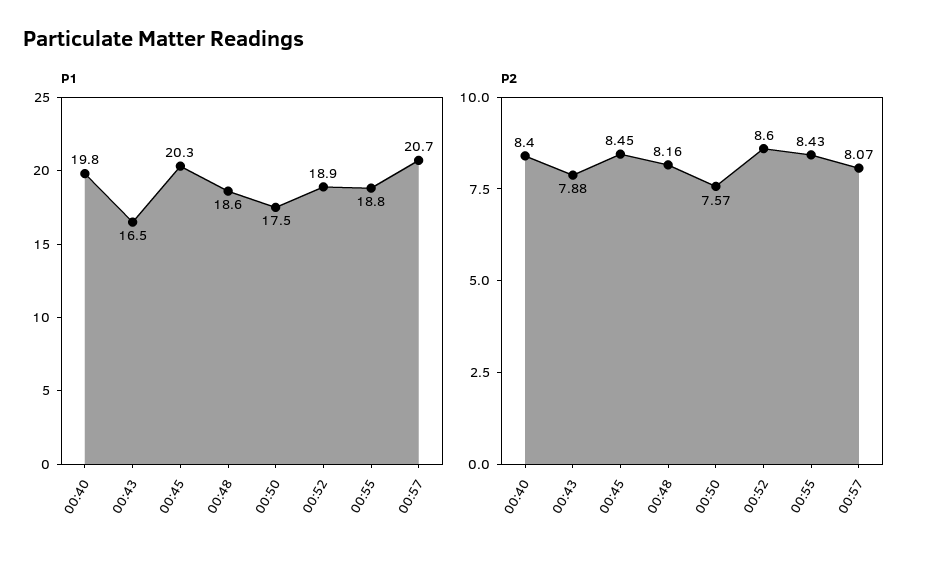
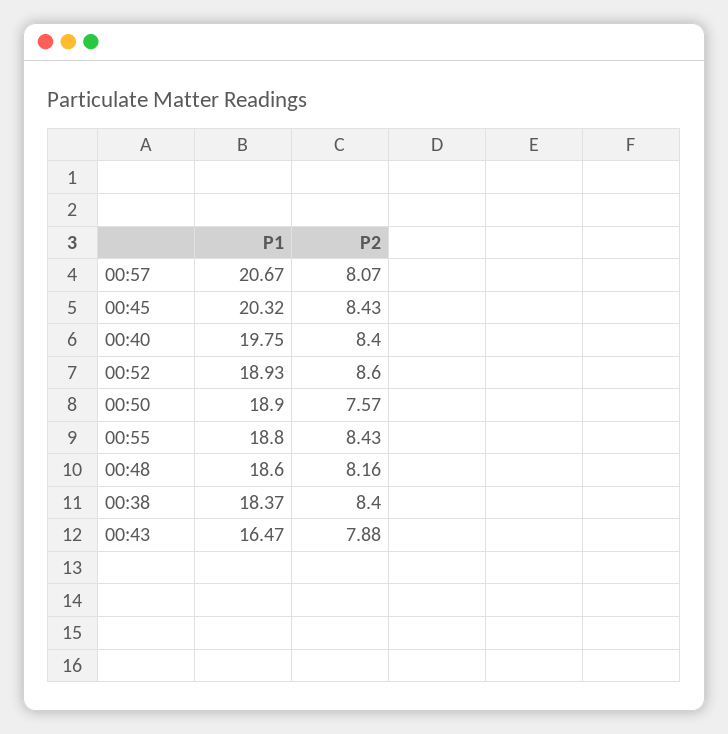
  {
    "P1": {
      "00:40": 19.75,
      "00:43": 16.47,
      "00:45": 20.32,
      "00:48": 18.6,
-     "00:50": 17.5,
+     "00:50": 18.9,
      "00:52": 18.93,
      "00:55": 18.8,
-     "00:57": 20.67
+     "00:57": 20.67,
+     "00:38": 18.37
    },
    "P2": {
      "00:40": 8.4,
      "00:43": 7.88,
-     "00:45": 8.45,
+     "00:45": 8.43,
      "00:48": 8.16,
      "00:50": 7.57,
      "00:52": 8.6,
      "00:55": 8.43,
-     "00:57": 8.07
+     "00:57": 8.07,
+     "00:38": 8.4
    }
  }

